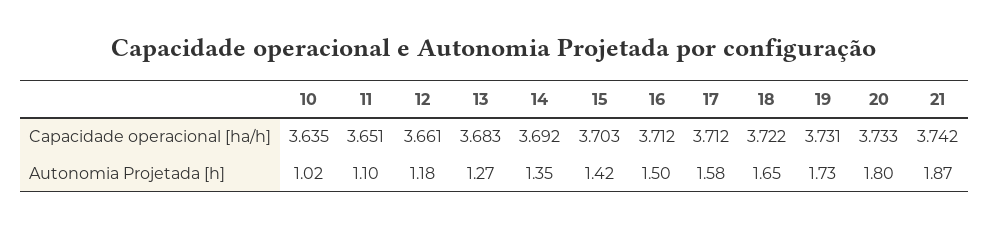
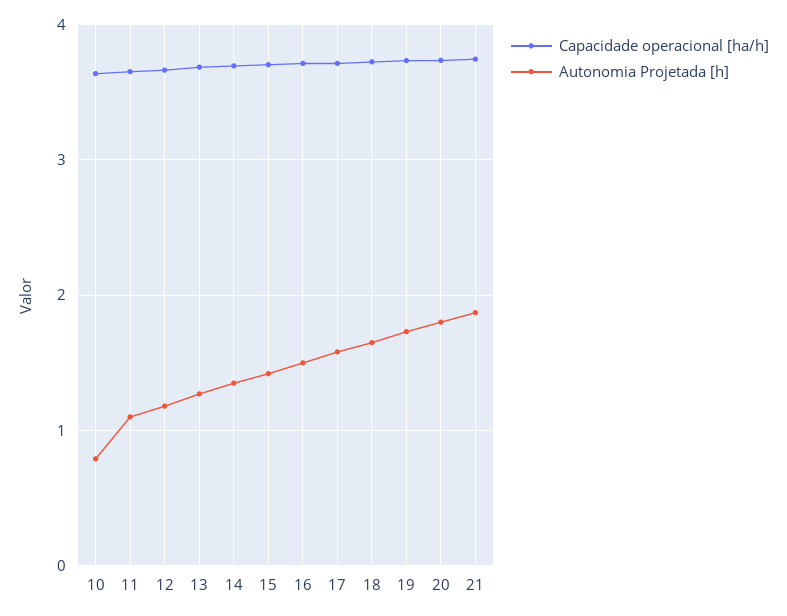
  {
    "Capacidade operacional [ha/h]": {
      "10": 3.635,
      "11": 3.651,
      "12": 3.661,
      "13": 3.683,
      "14": 3.692,
      "15": 3.703,
      "16": 3.712,
      "17": 3.712,
      "18": 3.722,
      "19": 3.731,
      "20": 3.733,
      "21": 3.742
    },
    "Autonomia Projetada [h]": {
-     "10": 1.02,
+     "10": 0.8,
      "11": 1.1,
      "12": 1.18,
      "13": 1.27,
      "14": 1.35,
      "15": 1.42,
      "16": 1.5,
      "17": 1.58,
      "18": 1.65,
      "19": 1.73,
      "20": 1.8,
      "21": 1.87
    }
  }

